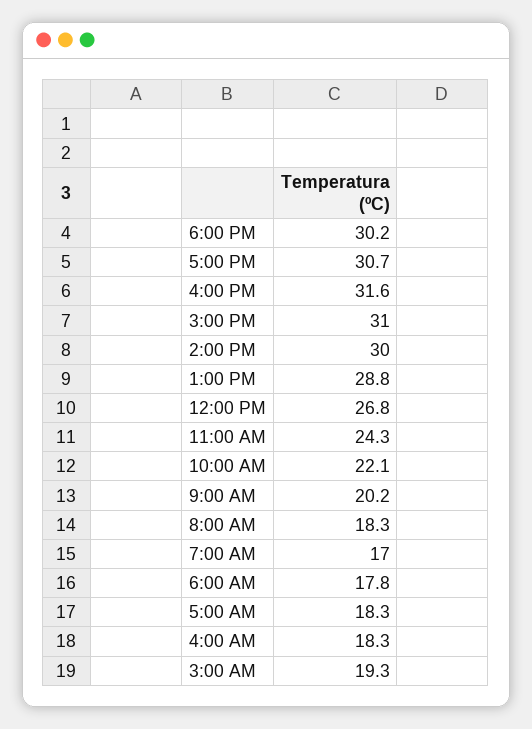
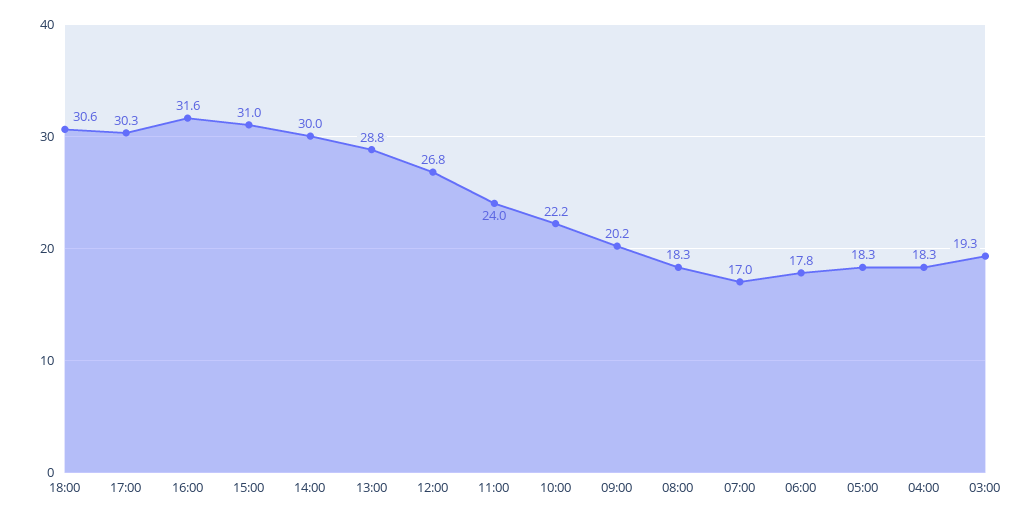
  {
-   "6:00 PM": 30.2,
+   "6:00 PM": 30.6,
-   "5:00 PM": 30.7,
+   "5:00 PM": 30.3,
    "4:00 PM": 31.6,
    "3:00 PM": 31,
    "2:00 PM": 30,
    "1:00 PM": 28.8,
    "12:00 PM": 26.8,
-   "11:00 AM": 24.3,
+   "11:00 AM": 24,
-   "10:00 AM": 22.1,
+   "10:00 AM": 22.2,
    "9:00 AM": 20.2,
    "8:00 AM": 18.3,
    "7:00 AM": 17,
    "6:00 AM": 17.8,
    "5:00 AM": 18.3,
    "4:00 AM": 18.3,
    "3:00 AM": 19.3
  }

